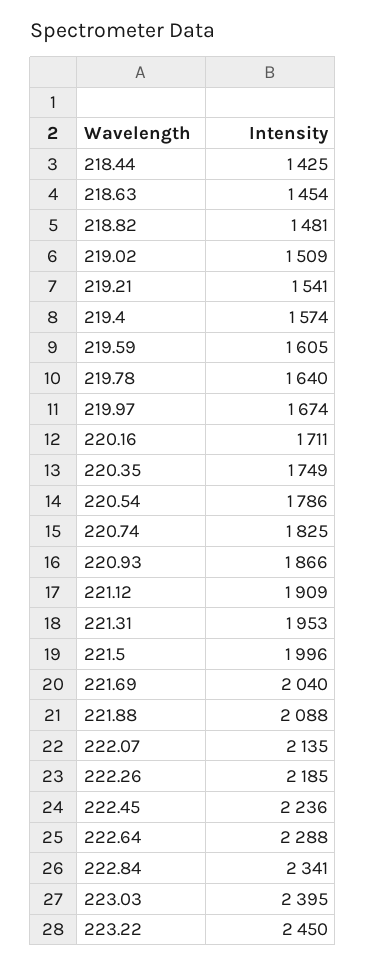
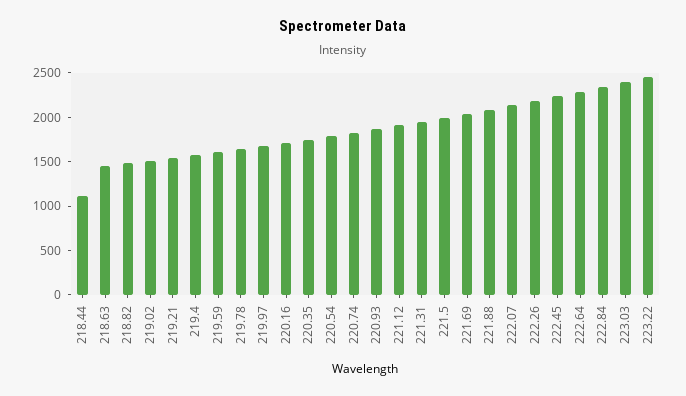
  {
-   "218.44": 1425,
+   "218.44": 1100,
    "218.63": 1454,
    "218.82": 1481,
    "219.02": 1509,
    "219.21": 1541,
    "219.4": 1574,
    "219.59": 1605,
    "219.78": 1640,
    "219.97": 1674,
    "220.16": 1711,
    "220.35": 1749,
    "220.54": 1786,
    "220.74": 1825,
    "220.93": 1866,
    "221.12": 1909,
    "221.31": 1953,
    "221.5": 1996,
    "221.69": 2040,
    "221.88": 2088,
    "222.07": 2135,
    "222.26": 2185,
    "222.45": 2236,
    "222.64": 2288,
    "222.84": 2341,
    "223.03": 2395,
    "223.22": 2450
  }

